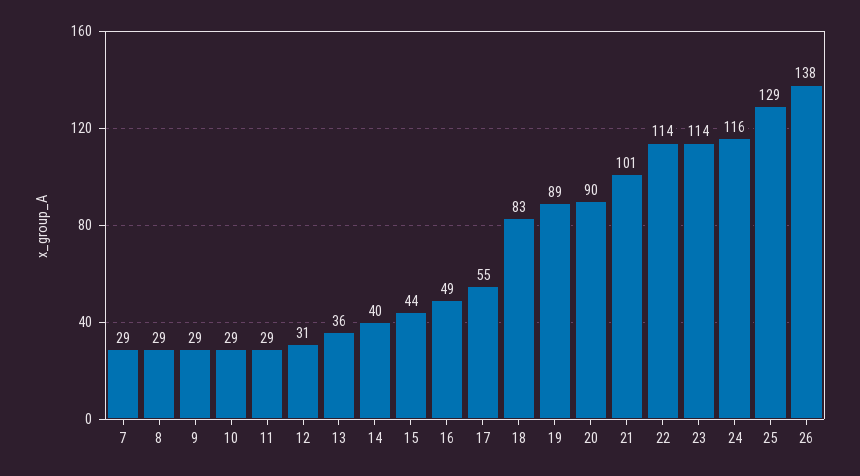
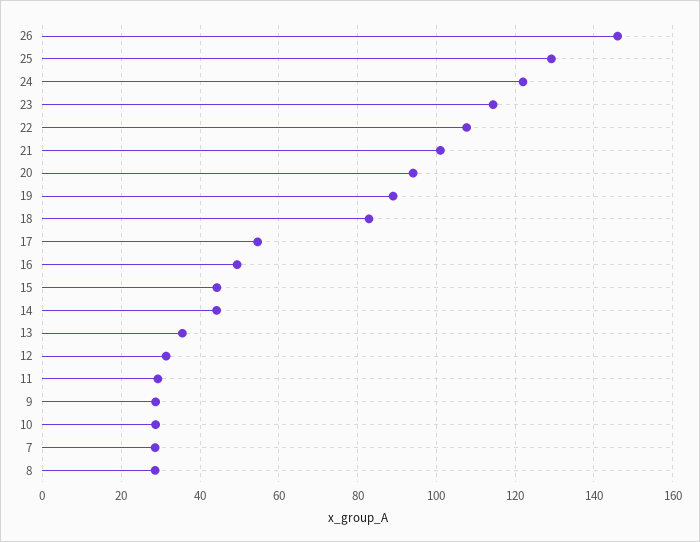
  {
    "7": 29,
    "8": 29,
    "9": 29,
    "10": 29,
    "11": 29,
    "12": 31,
    "13": 36,
-   "14": 40,
+   "14": 44,
    "15": 44,
    "16": 49,
    "17": 55,
    "18": 83,
    "19": 89,
-   "20": 90,
+   "20": 94,
    "21": 101,
-   "22": 114,
+   "22": 108,
    "23": 114,
-   "24": 116,
+   "24": 122,
    "25": 129,
-   "26": 138
+   "26": 146
  }

